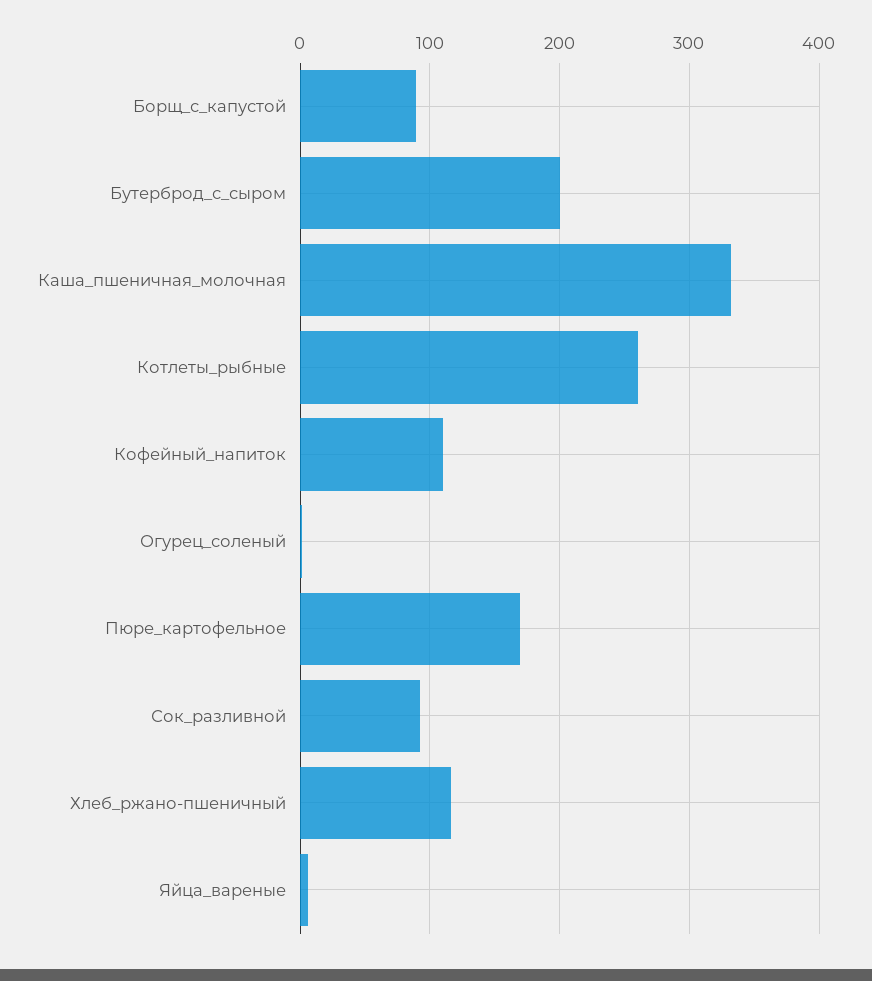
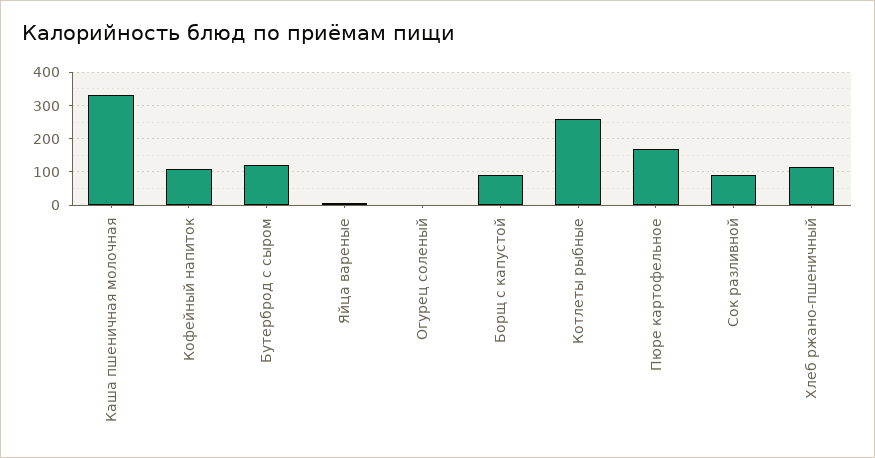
  {
    "Борщ_с_капустой": 90,
-   "Бутерброд_с_сыром": 200,
+   "Бутерброд_с_сыром": 120,
    "Каша_пшеничная_молочная": 330,
    "Котлеты_рыбные": 260,
    "Кофейный_напиток": 110,
    "Огурец_соленый": 0,
    "Пюре_картофельное": 170,
    "Сок_разливной": 90,
    "Хлеб_ржано-пшеничный": 120,
    "Яйца_вареные": 10
  }

